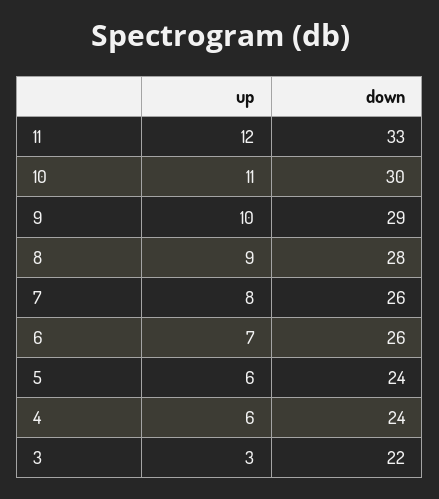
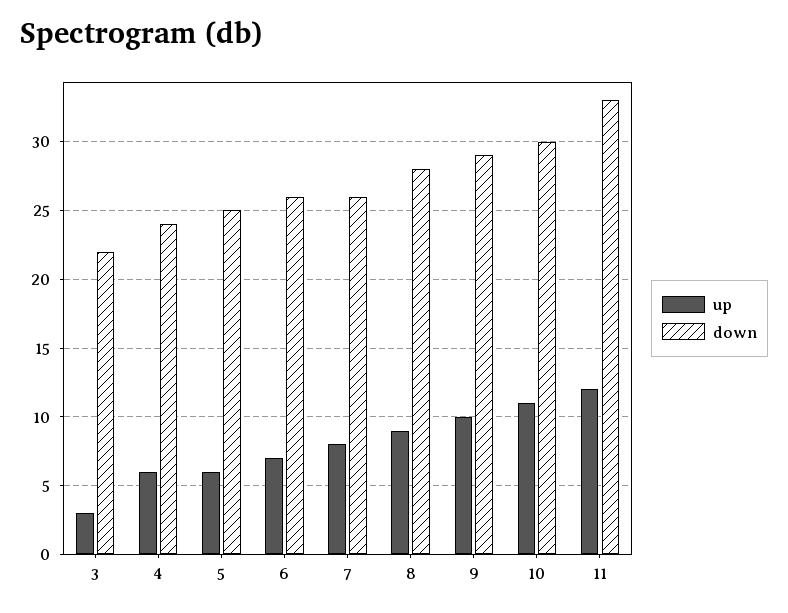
  {
    "up": {
      "11": 12,
      "10": 11,
      "9": 10,
      "8": 9,
      "7": 8,
      "6": 7,
      "5": 6,
      "4": 6,
      "3": 3
    },
    "down": {
      "11": 33,
      "10": 30,
      "9": 29,
      "8": 28,
      "7": 26,
      "6": 26,
-     "5": 24,
+     "5": 25,
      "4": 24,
      "3": 22
    }
  }

